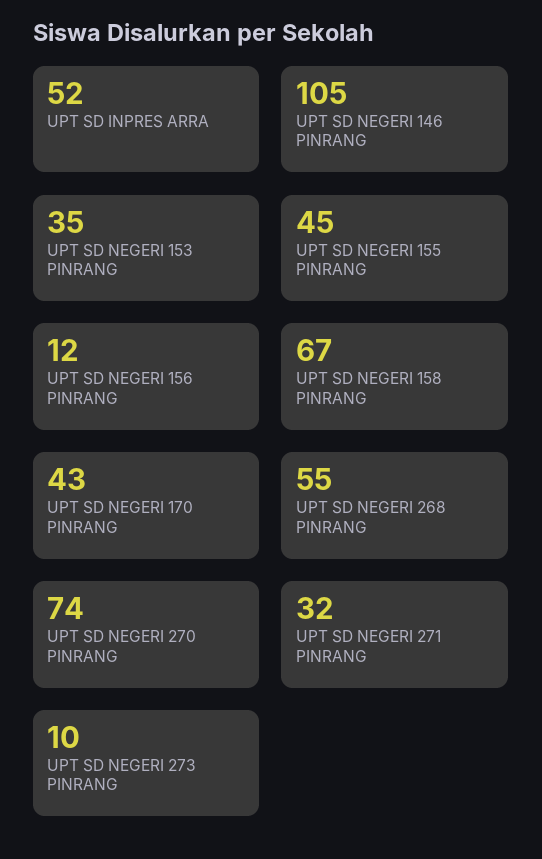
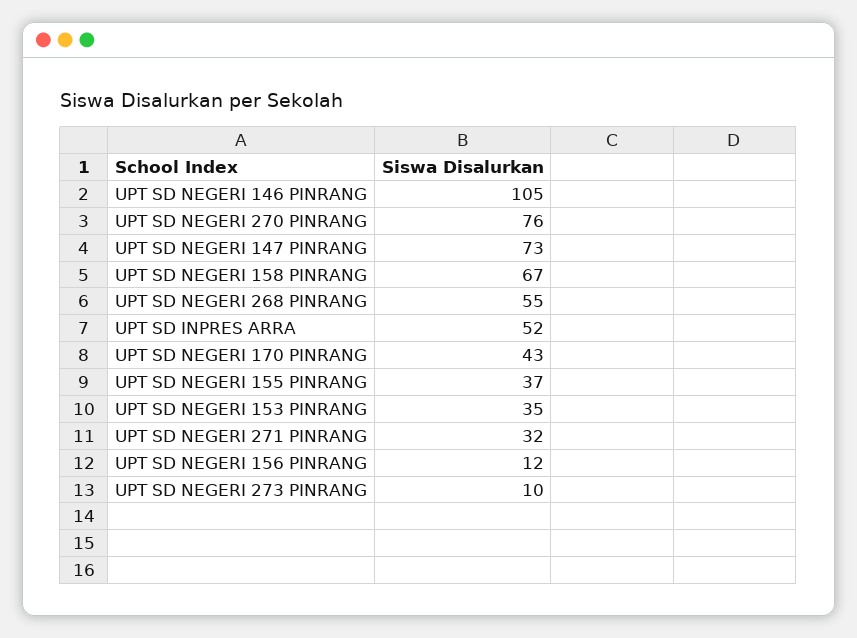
  {
    "UPT SD INPRES ARRA": 52,
    "UPT SD NEGERI 146 PINRANG": 105,
    "UPT SD NEGERI 153 PINRANG": 35,
-   "UPT SD NEGERI 155 PINRANG": 45,
+   "UPT SD NEGERI 155 PINRANG": 37,
    "UPT SD NEGERI 156 PINRANG": 12,
    "UPT SD NEGERI 158 PINRANG": 67,
    "UPT SD NEGERI 170 PINRANG": 43,
    "UPT SD NEGERI 268 PINRANG": 55,
-   "UPT SD NEGERI 270 PINRANG": 74,
+   "UPT SD NEGERI 270 PINRANG": 76,
    "UPT SD NEGERI 271 PINRANG": 32,
-   "UPT SD NEGERI 273 PINRANG": 10
+   "UPT SD NEGERI 273 PINRANG": 10,
+   "UPT SD NEGERI 147 PINRANG": 73
  }

